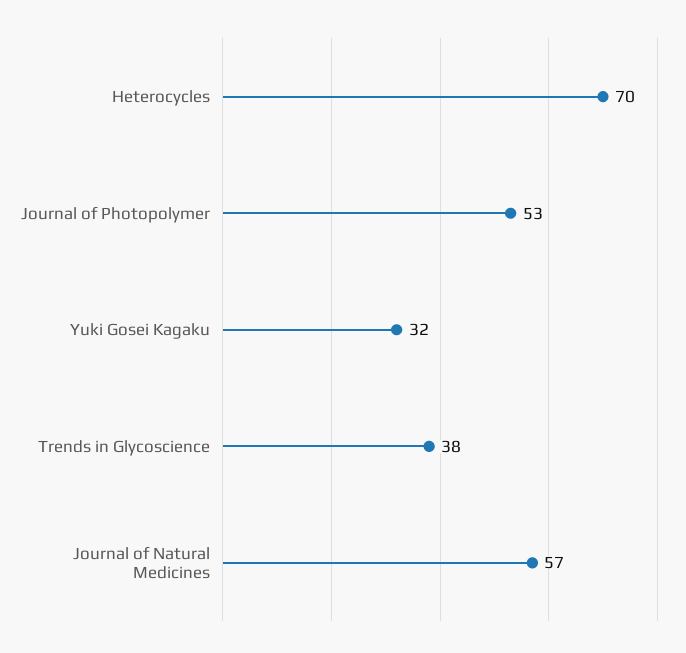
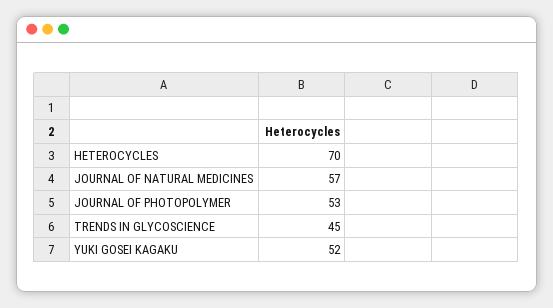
  {
    "Heterocycles": 70,
    "Journal of Photopolymer": 53,
-   "Yuki Gosei Kagaku": 32,
+   "Yuki Gosei Kagaku": 52,
-   "Trends in Glycoscience": 38,
+   "Trends in Glycoscience": 45,
    "Journal of Natural Medicines": 57
  }

